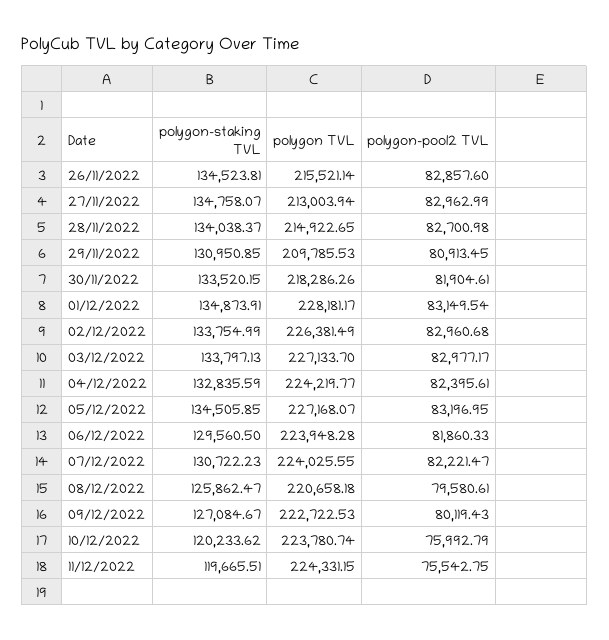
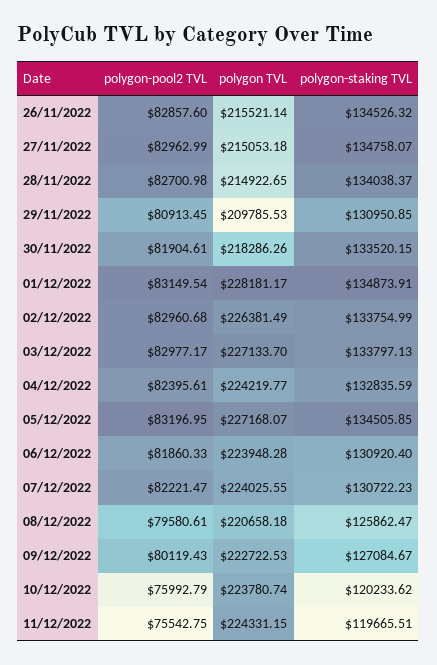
  {
    "polygon-staking TVL": {
-     "26/11/2022": 134523.81,
+     "26/11/2022": 134526.32,
      "27/11/2022": 134758.07,
      "28/11/2022": 134038.37,
      "29/11/2022": 130950.85,
      "30/11/2022": 133520.15,
      "01/12/2022": 134873.91,
      "02/12/2022": 133754.99,
      "03/12/2022": 133797.13,
      "04/12/2022": 132835.59,
      "05/12/2022": 134505.85,
-     "06/12/2022": 129560.5,
+     "06/12/2022": 130920.4,
      "07/12/2022": 130722.23,
      "08/12/2022": 125862.47,
      "09/12/2022": 127084.67,
      "10/12/2022": 120233.62,
      "11/12/2022": 119665.51
    },
    "polygon TVL": {
      "26/11/2022": 215521.14,
-     "27/11/2022": 213003.94,
+     "27/11/2022": 215053.18,
      "28/11/2022": 214922.65,
      "29/11/2022": 209785.53,
      "30/11/2022": 218286.26,
      "01/12/2022": 228181.17,
      "02/12/2022": 226381.49,
      "03/12/2022": 227133.7,
      "04/12/2022": 224219.77,
      "05/12/2022": 227168.07,
      "06/12/2022": 223948.28,
      "07/12/2022": 224025.55,
      "08/12/2022": 220658.18,
      "09/12/2022": 222722.53,
      "10/12/2022": 223780.74,
      "11/12/2022": 224331.15
    },
    "polygon-pool2 TVL": {
      "26/11/2022": 82857.6,
      "27/11/2022": 82962.99,
      "28/11/2022": 82700.98,
      "29/11/2022": 80913.45,
      "30/11/2022": 81904.61,
      "01/12/2022": 83149.54,
      "02/12/2022": 82960.68,
      "03/12/2022": 82977.17,
      "04/12/2022": 82395.61,
      "05/12/2022": 83196.95,
      "06/12/2022": 81860.33,
      "07/12/2022": 82221.47,
      "08/12/2022": 79580.61,
      "09/12/2022": 80119.43,
      "10/12/2022": 75992.79,
      "11/12/2022": 75542.75
    }
  }

